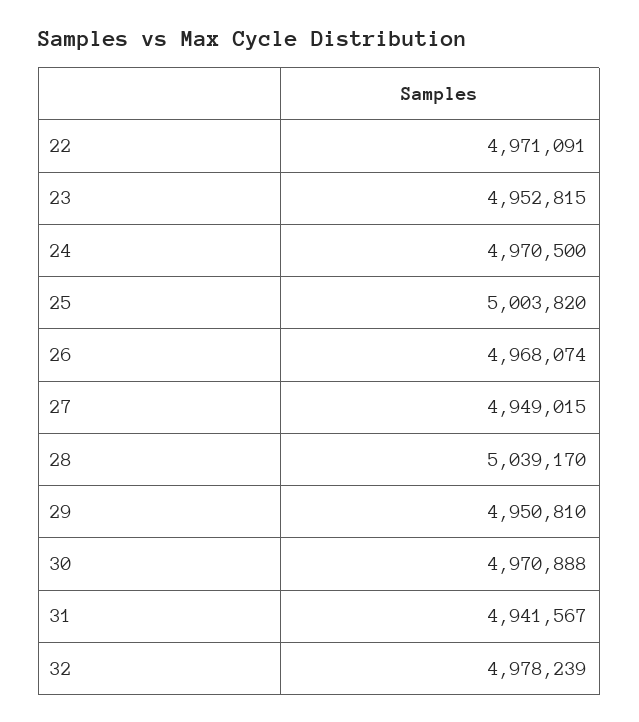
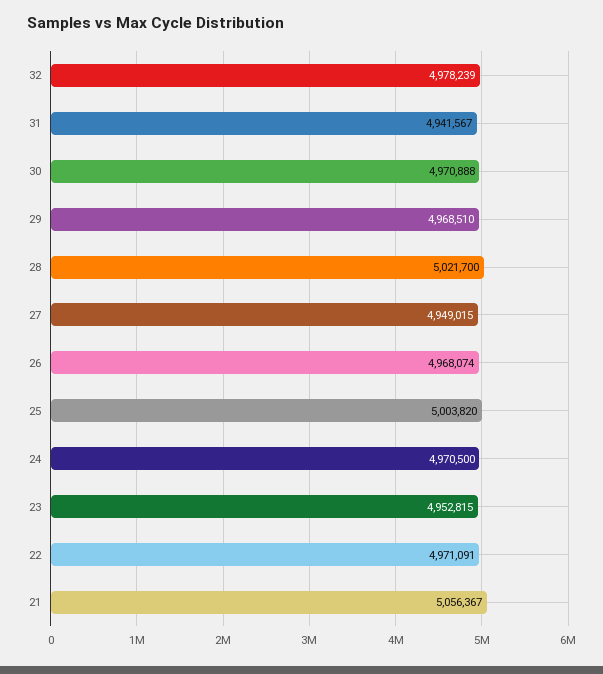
  {
    "22": 4971091,
    "23": 4952815,
    "24": 4970500,
    "25": 5003820,
    "26": 4968074,
    "27": 4949015,
-   "28": 5039170,
+   "28": 5021700,
-   "29": 4950810,
+   "29": 4968510,
    "30": 4970888,
    "31": 4941567,
-   "32": 4978239
+   "32": 4978239,
+   "21": 5056367
  }

